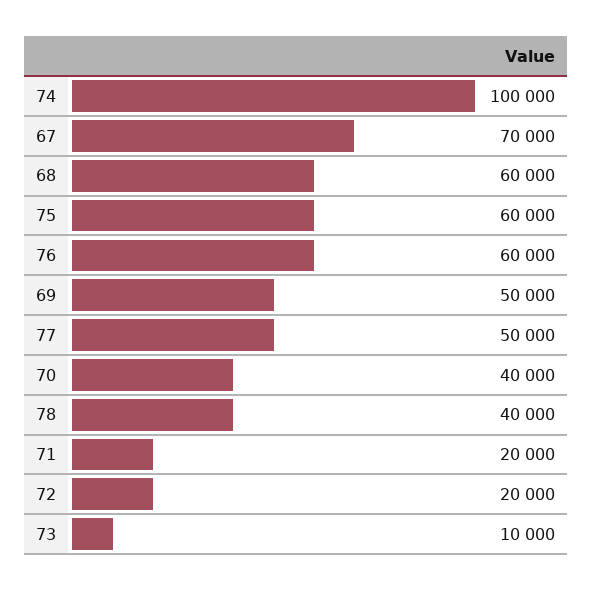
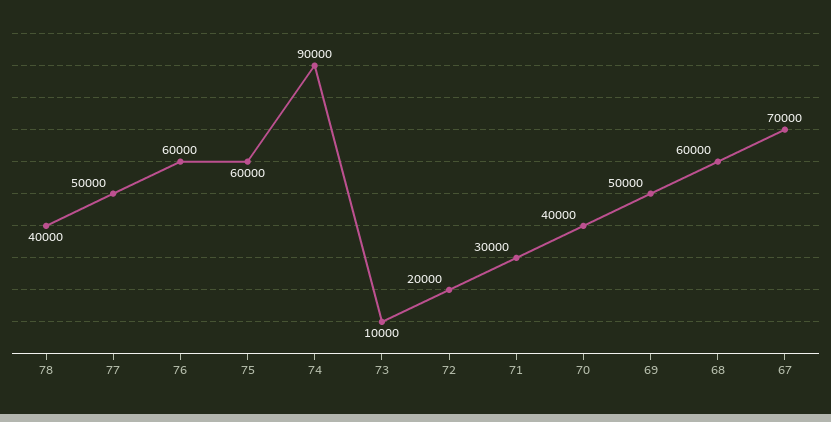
  {
-   "74": 100000,
+   "74": 90000,
    "67": 70000,
    "68": 60000,
    "75": 60000,
    "76": 60000,
    "69": 50000,
    "77": 50000,
    "70": 40000,
    "78": 40000,
-   "71": 20000,
+   "71": 30000,
    "72": 20000,
    "73": 10000
  }

